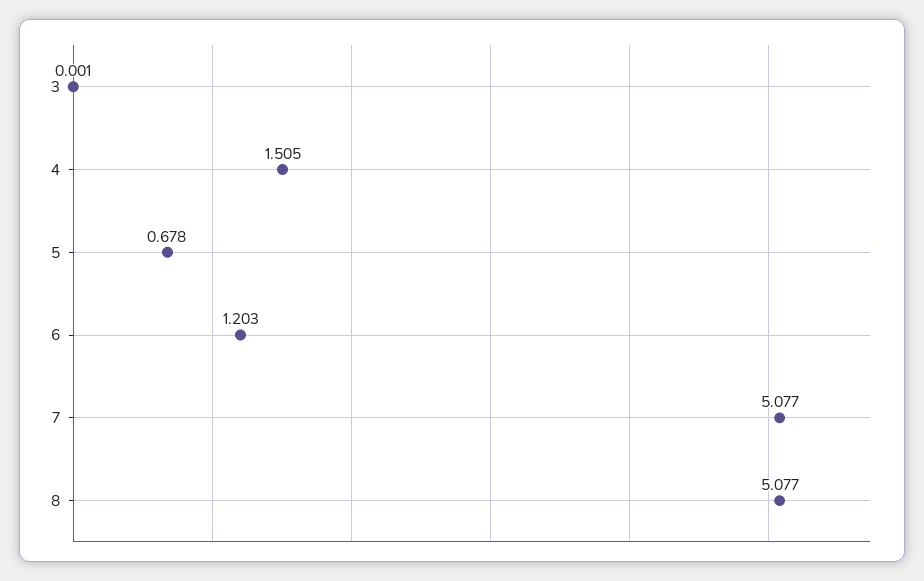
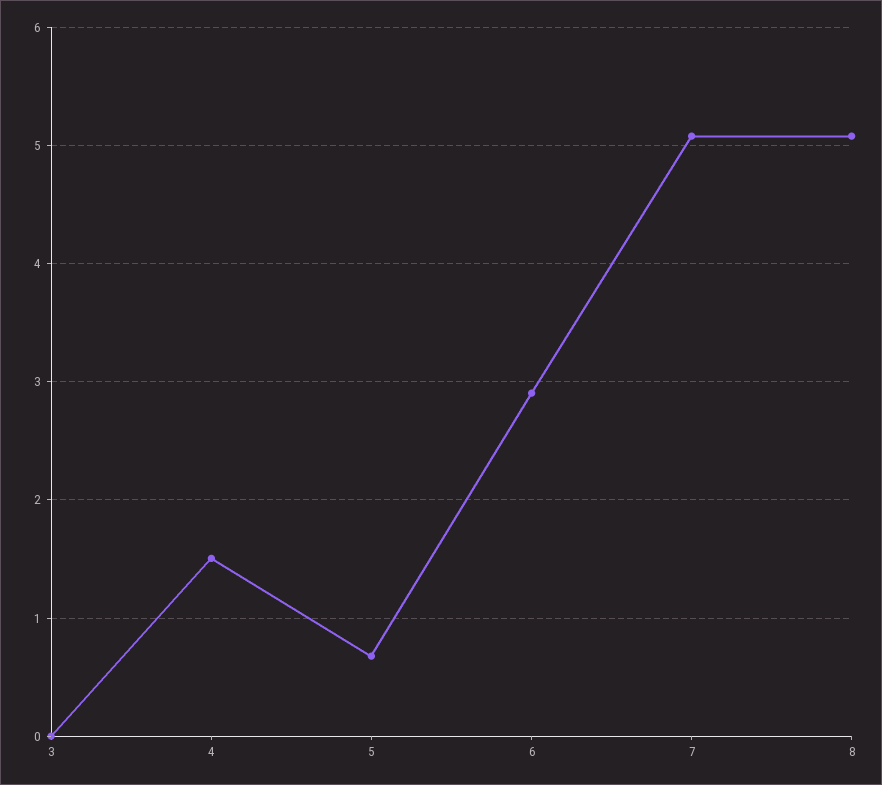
  {
    "3": 0.001,
    "4": 1.505,
    "5": 0.678,
-   "6": 1.203,
+   "6": 2.9,
    "7": 5.077,
    "8": 5.077
  }

